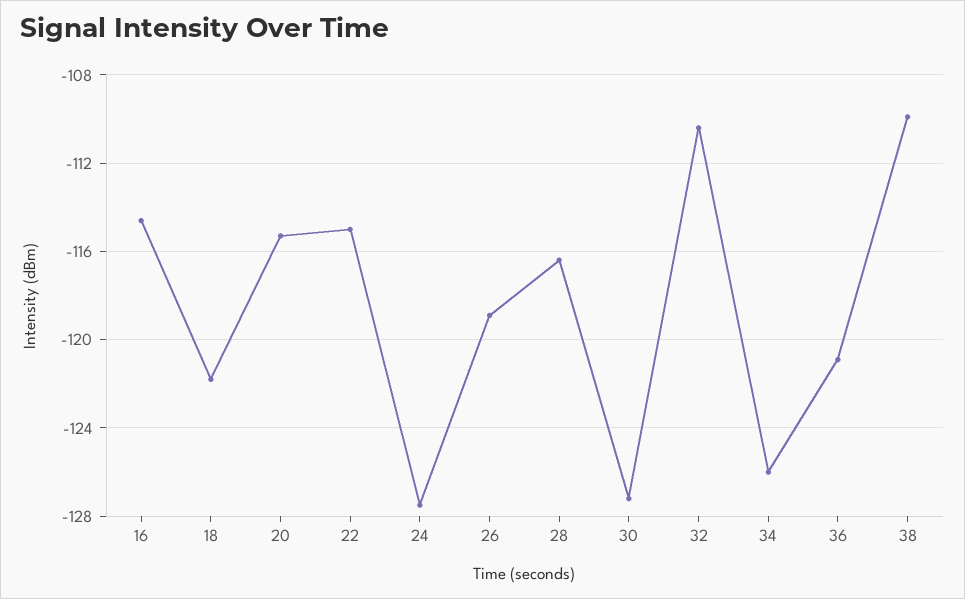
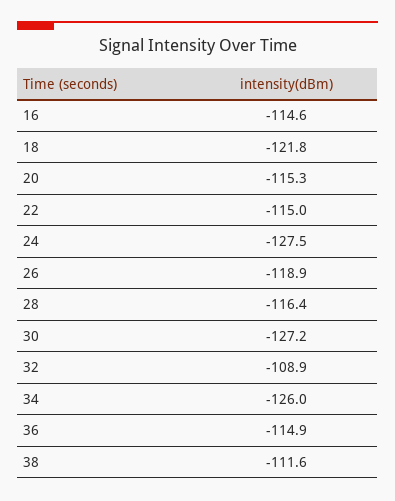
  {
    "16": -114.6,
    "18": -121.8,
    "20": -115.3,
    "22": -115,
    "24": -127.5,
    "26": -118.9,
    "28": -116.4,
    "30": -127.2,
-   "32": -110.5,
+   "32": -108.9,
    "34": -126,
-   "36": -121,
+   "36": -114.9,
-   "38": -110
+   "38": -111.6
  }

